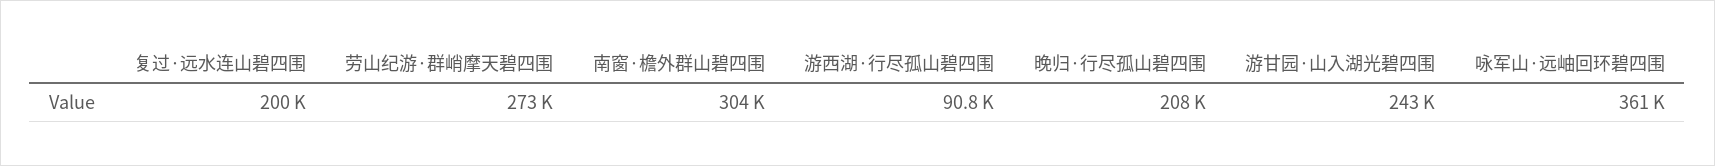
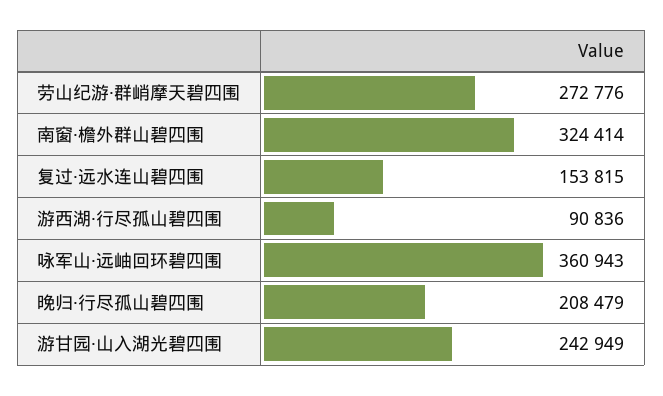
  {
-   "复过·远水连山碧四围": 200000,
+   "复过·远水连山碧四围": 153815,
    "劳山纪游·群峭摩天碧四围": 272776,
-   "南窗·檐外群山碧四围": 304000,
+   "南窗·檐外群山碧四围": 324414,
    "游西湖·行尽孤山碧四围": 90836,
    "晚归·行尽孤山碧四围": 208479,
    "游甘园·山入湖光碧四围": 242949,
    "咏军山·远岫回环碧四围": 360943
  }

